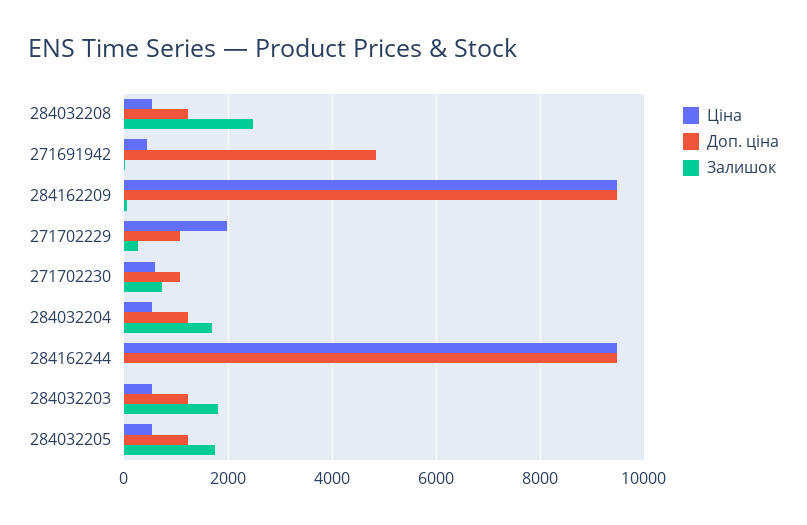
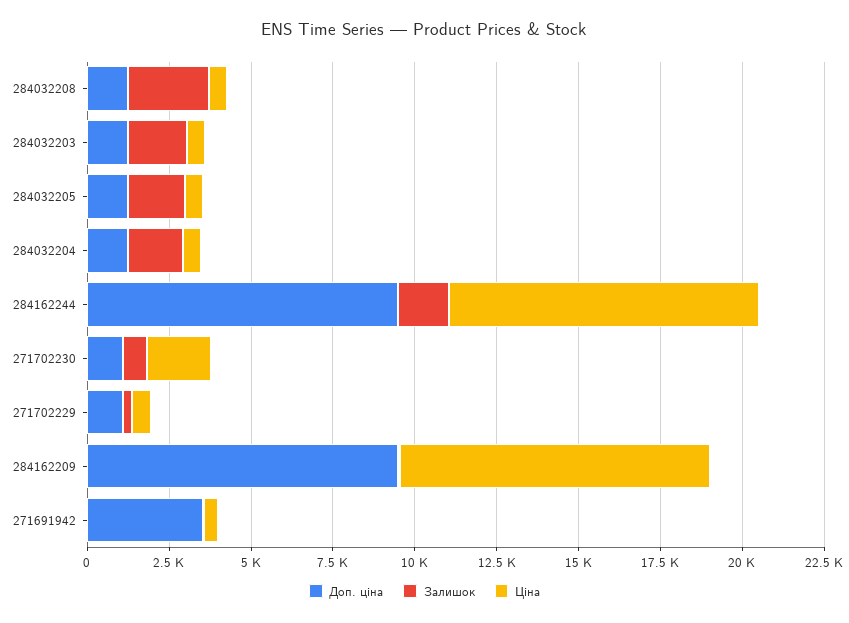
  {
    "Ціна": {
      "284032208": 600,
      "271691942": 400,
      "284162209": 9400,
-     "271702229": 2000,
+     "271702229": 500,
-     "271702230": 600,
+     "271702230": 2000,
      "284032204": 600,
      "284162244": 9400,
      "284032203": 600,
      "284032205": 600
    },
    "Доп. ціна": {
      "284032208": 1200,
-     "271691942": 4800,
+     "271691942": 3500,
      "284162209": 9400,
      "271702229": 1000,
      "271702230": 1000,
      "284032204": 1200,
      "284162244": 9400,
      "284032203": 1200,
      "284032205": 1200
    },
    "Залишок": {
      "284032208": 2400,
      "271691942": 0,
      "284162209": 0,
      "271702229": 200,
      "271702230": 800,
      "284032204": 1600,
-     "284162244": 0,
+     "284162244": 1500,
      "284032203": 1800,
      "284032205": 1800
    }
  }

